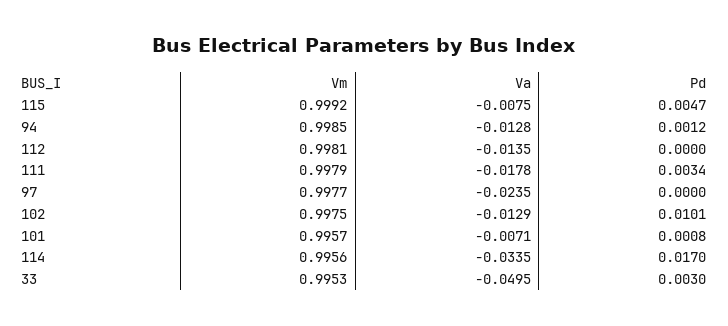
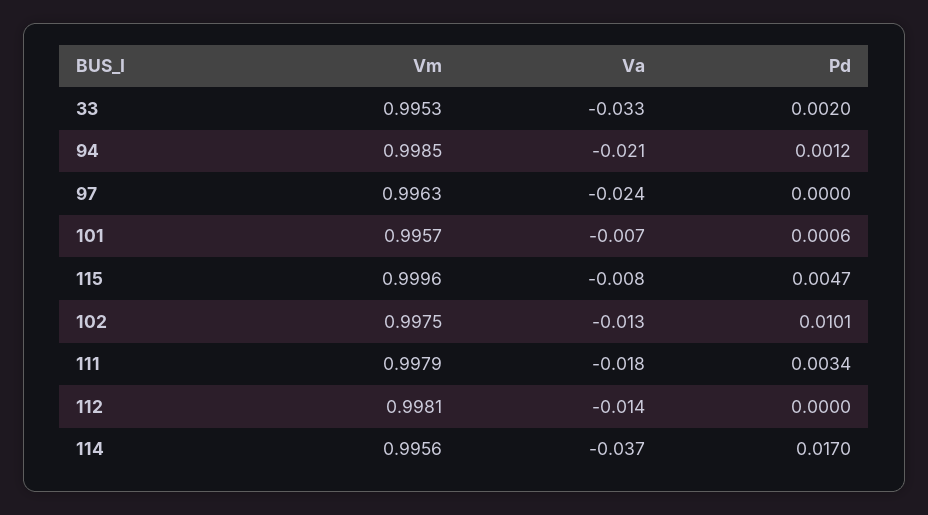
  {
    "Vm": {
-     "115": 0.9992,
+     "115": 0.9996,
      "94": 0.9985,
      "112": 0.9981,
      "111": 0.9979,
-     "97": 0.9977,
+     "97": 0.9963,
      "102": 0.9975,
      "101": 0.9957,
      "114": 0.9956,
      "33": 0.9953
    },
    "Va": {
      "115": -0.0075,
-     "94": -0.0128,
+     "94": -0.021,
      "112": -0.0135,
      "111": -0.0178,
      "97": -0.0235,
      "102": -0.0129,
      "101": -0.0071,
-     "114": -0.0335,
+     "114": -0.037,
-     "33": -0.0495
+     "33": -0.033
    },
    "Pd": {
      "115": 0.0047,
      "94": 0.0012,
      "112": 0,
      "111": 0.0034,
      "97": 0,
      "102": 0.0101,
-     "101": 0.0008,
+     "101": 0.0006,
      "114": 0.017,
-     "33": 0.003
+     "33": 0.002
    }
  }

